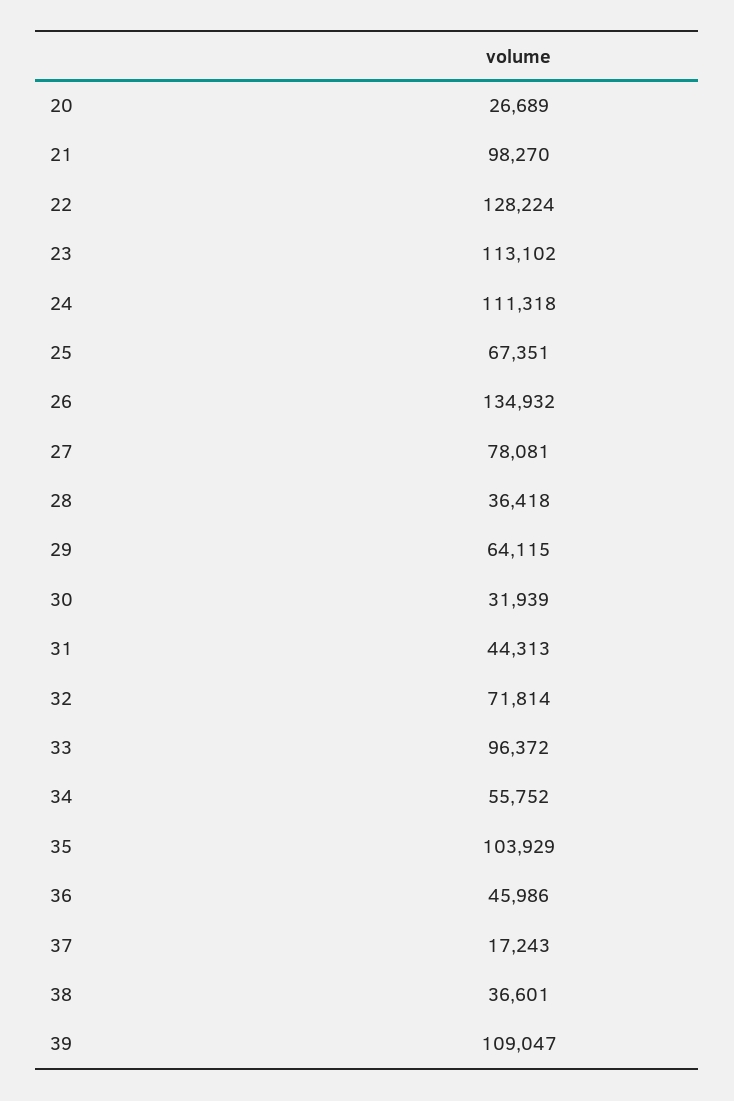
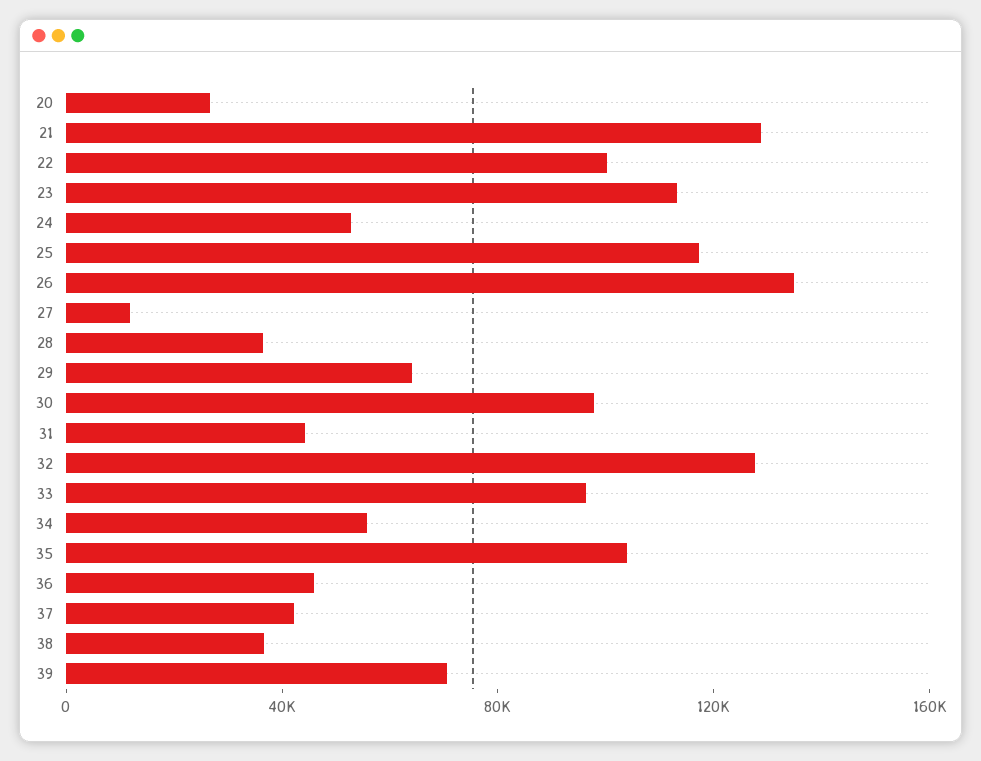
  {
    "20": 26689,
-   "21": 98270,
+   "21": 130000,
-   "22": 128224,
+   "22": 100000,
    "23": 113102,
-   "24": 111318,
+   "24": 50000,
-   "25": 67351,
+   "25": 120000,
    "26": 134932,
-   "27": 78081,
+   "27": 10000,
    "28": 36418,
    "29": 64115,
-   "30": 31939,
+   "30": 100000,
    "31": 44313,
-   "32": 71814,
+   "32": 130000,
    "33": 96372,
    "34": 55752,
    "35": 103929,
    "36": 45986,
-   "37": 17243,
+   "37": 40000,
    "38": 36601,
-   "39": 109047
+   "39": 70000
  }

